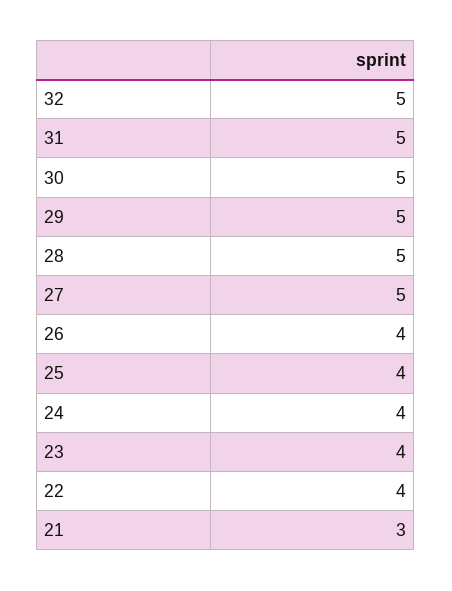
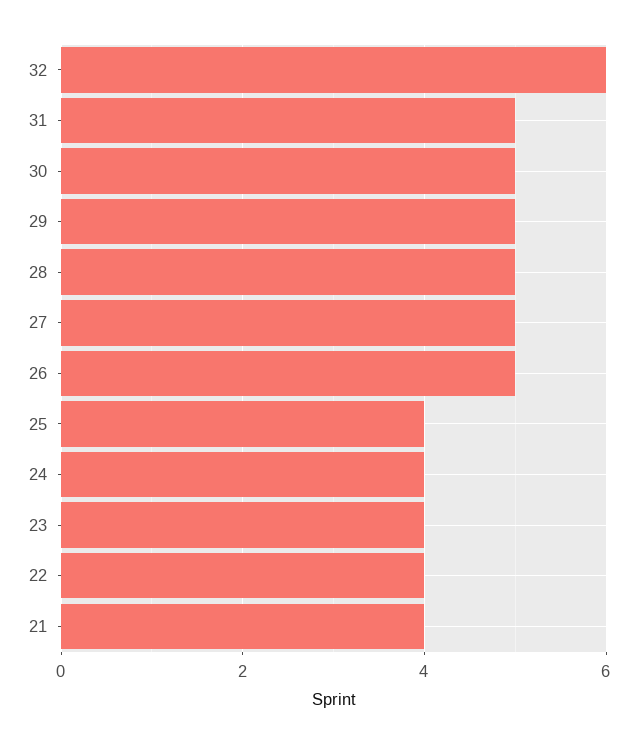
  {
-   "32": 5,
+   "32": 6,
    "31": 5,
    "30": 5,
    "29": 5,
    "28": 5,
    "27": 5,
-   "26": 4,
+   "26": 5,
    "25": 4,
    "24": 4,
    "23": 4,
    "22": 4,
-   "21": 3
+   "21": 4
  }

